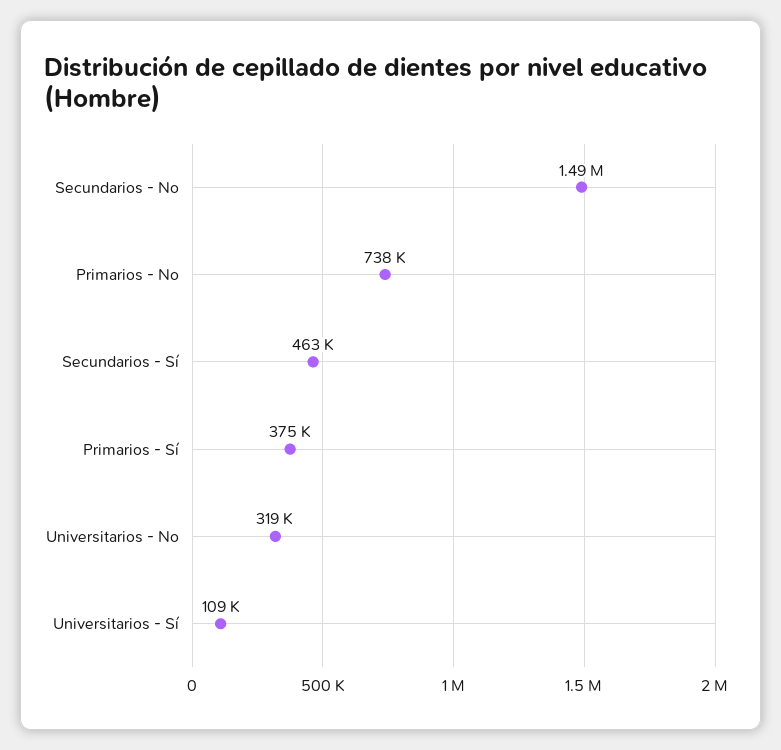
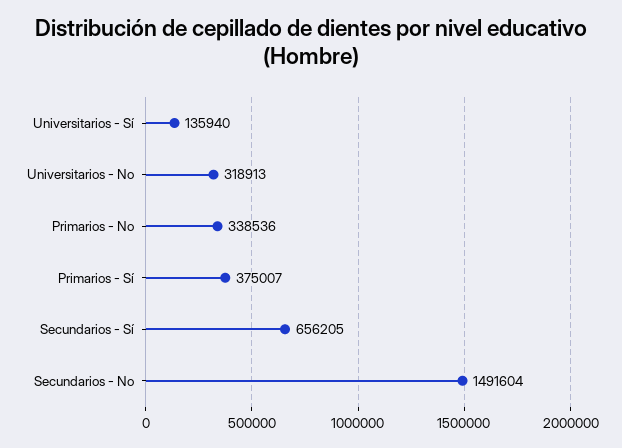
  {
    "Secundarios - No": 1491604,
-   "Primarios - No": 738000,
+   "Primarios - No": 338536,
-   "Secundarios - Sí": 463000,
+   "Secundarios - Sí": 656205,
    "Primarios - Sí": 375007,
    "Universitarios - No": 318913,
-   "Universitarios - Sí": 109000
+   "Universitarios - Sí": 135940
  }

